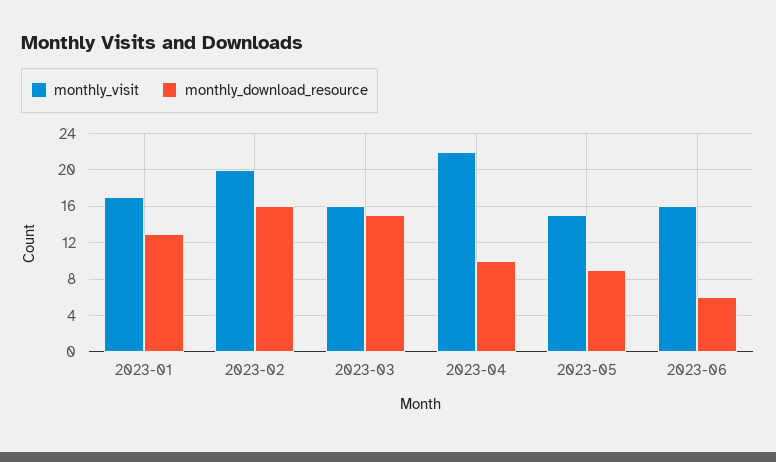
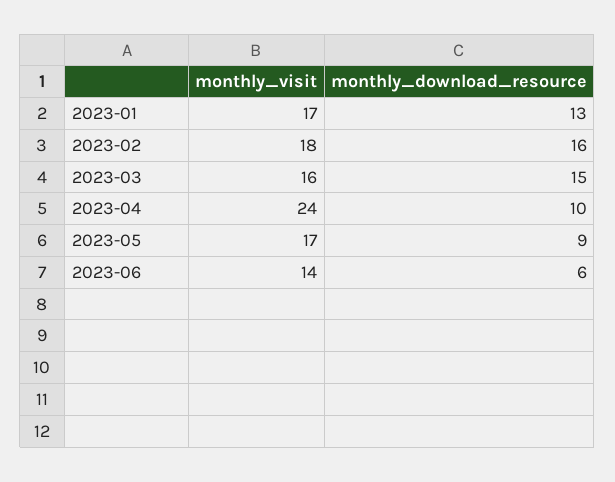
  {
    "monthly_visit": {
      "2023-01": 17,
-     "2023-02": 20,
+     "2023-02": 18,
      "2023-03": 16,
-     "2023-04": 22,
+     "2023-04": 24,
-     "2023-05": 15,
+     "2023-05": 17,
-     "2023-06": 16
+     "2023-06": 14
    },
    "monthly_download_resource": {
      "2023-01": 13,
      "2023-02": 16,
      "2023-03": 15,
      "2023-04": 10,
      "2023-05": 9,
      "2023-06": 6
    }
  }

